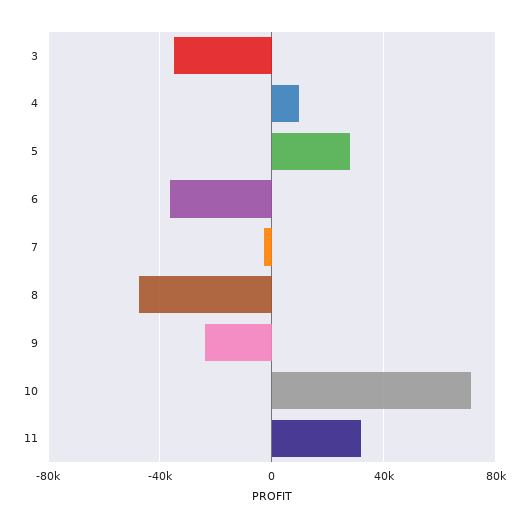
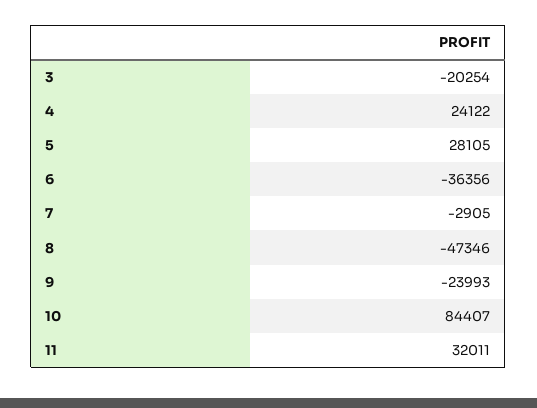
  {
-   "3": -35000,
+   "3": -20254,
-   "4": 10000,
+   "4": 24122,
    "5": 28105,
    "6": -36356,
    "7": -2905,
    "8": -47346,
    "9": -23993,
-   "10": 70000,
+   "10": 84407,
    "11": 32011
  }

